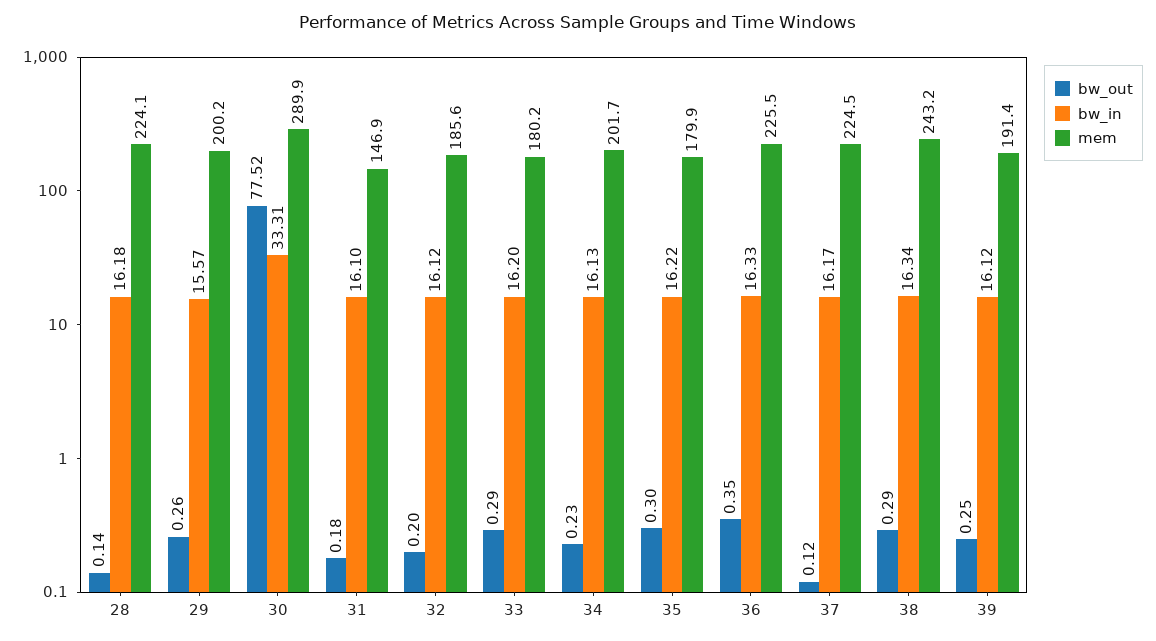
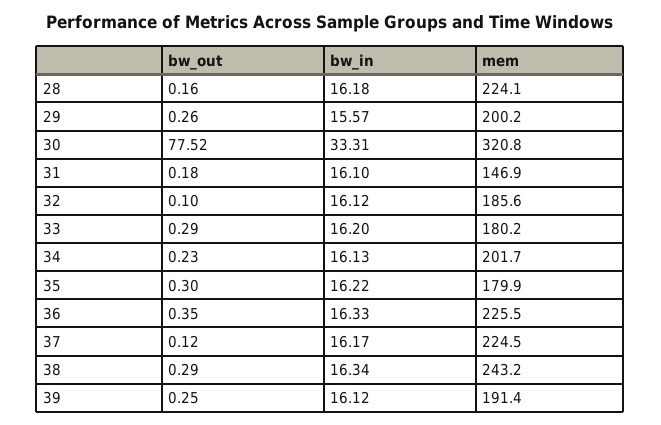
  {
    "bw_out": {
-     "28": 0.14,
+     "28": 0.16,
      "29": 0.26,
      "30": 77.52,
      "31": 0.18,
-     "32": 0.2,
+     "32": 0.1,
      "33": 0.29,
      "34": 0.23,
      "35": 0.3,
      "36": 0.35,
      "37": 0.12,
      "38": 0.29,
      "39": 0.25
    },
    "bw_in": {
      "28": 16.18,
      "29": 15.57,
      "30": 33.31,
      "31": 16.1,
      "32": 16.12,
      "33": 16.2,
      "34": 16.13,
      "35": 16.22,
      "36": 16.33,
      "37": 16.17,
      "38": 16.34,
      "39": 16.12
    },
    "mem": {
      "28": 224.1,
      "29": 200.2,
-     "30": 289.9,
+     "30": 320.8,
      "31": 146.9,
      "32": 185.6,
      "33": 180.2,
      "34": 201.7,
      "35": 179.9,
      "36": 225.5,
      "37": 224.5,
      "38": 243.2,
      "39": 191.4
    }
  }

